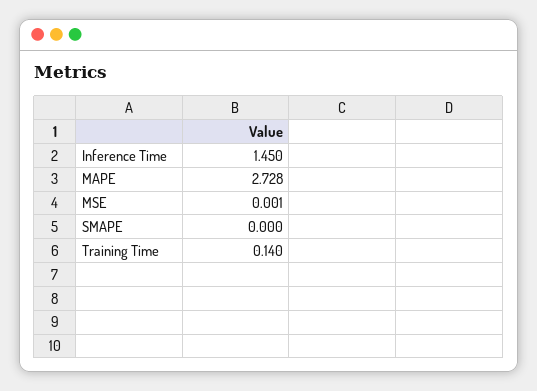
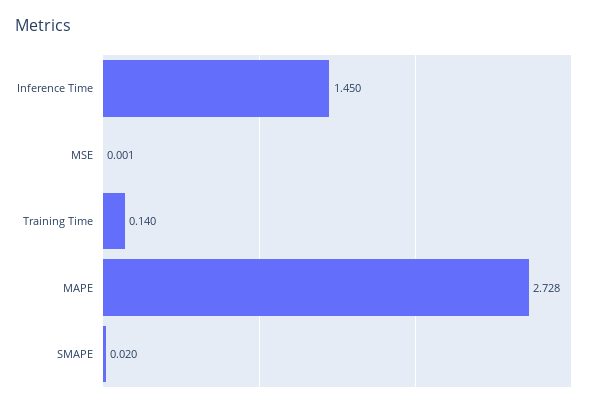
  {
    "Inference Time": 1.45,
    "MAPE": 2.728,
    "MSE": 0.001,
-   "SMAPE": 0,
+   "SMAPE": 0.02,
    "Training Time": 0.14
  }

